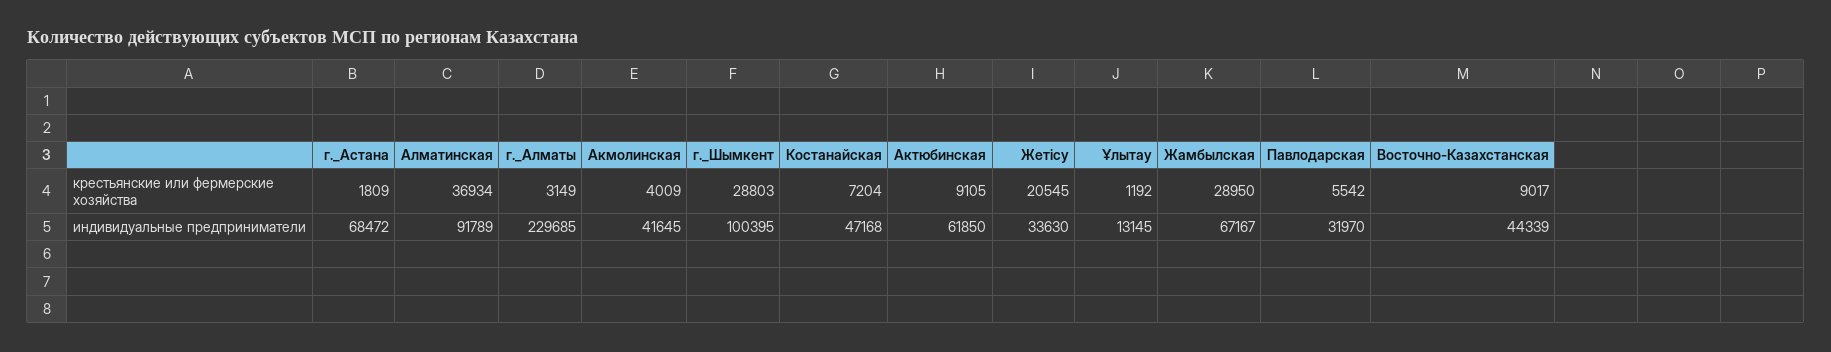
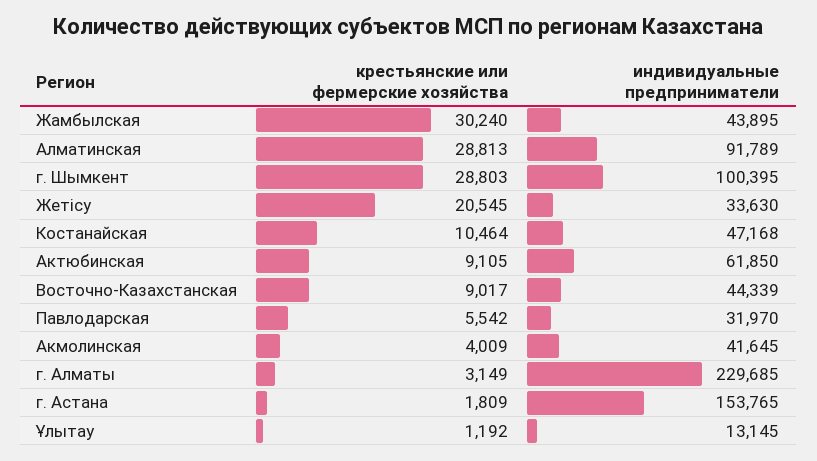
  {
    "г._Астана": {
      "крестьянские или фермерские хозяйства": 1809,
-     "индивидуальные предприниматели": 68472
+     "индивидуальные предприниматели": 153765
    },
    "Алматинская": {
-     "крестьянские или фермерские хозяйства": 36934,
+     "крестьянские или фермерские хозяйства": 28813,
      "индивидуальные предприниматели": 91789
    },
    "г._Алматы": {
      "крестьянские или фермерские хозяйства": 3149,
      "индивидуальные предприниматели": 229685
    },
    "Акмолинская": {
      "крестьянские или фермерские хозяйства": 4009,
      "индивидуальные предприниматели": 41645
    },
    "г._Шымкент": {
      "крестьянские или фермерские хозяйства": 28803,
      "индивидуальные предприниматели": 100395
    },
    "Костанайская": {
-     "крестьянские или фермерские хозяйства": 7204,
+     "крестьянские или фермерские хозяйства": 10464,
      "индивидуальные предприниматели": 47168
    },
    "Актюбинская": {
      "крестьянские или фермерские хозяйства": 9105,
      "индивидуальные предприниматели": 61850
    },
    "Жетісу": {
      "крестьянские или фермерские хозяйства": 20545,
      "индивидуальные предприниматели": 33630
    },
    "Ұлытау": {
      "крестьянские или фермерские хозяйства": 1192,
      "индивидуальные предприниматели": 13145
    },
    "Жамбылская": {
-     "крестьянские или фермерские хозяйства": 28950,
+     "крестьянские или фермерские хозяйства": 30240,
-     "индивидуальные предприниматели": 67167
+     "индивидуальные предприниматели": 43895
    },
    "Павлодарская": {
      "крестьянские или фермерские хозяйства": 5542,
      "индивидуальные предприниматели": 31970
    },
    "Восточно-Казахстанская": {
      "крестьянские или фермерские хозяйства": 9017,
      "индивидуальные предприниматели": 44339
    }
  }

